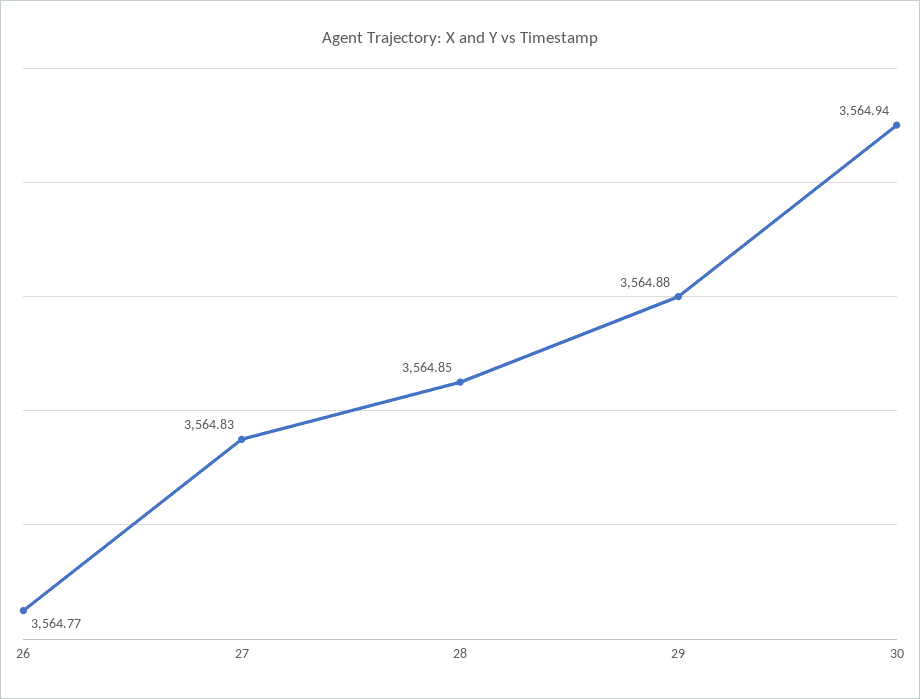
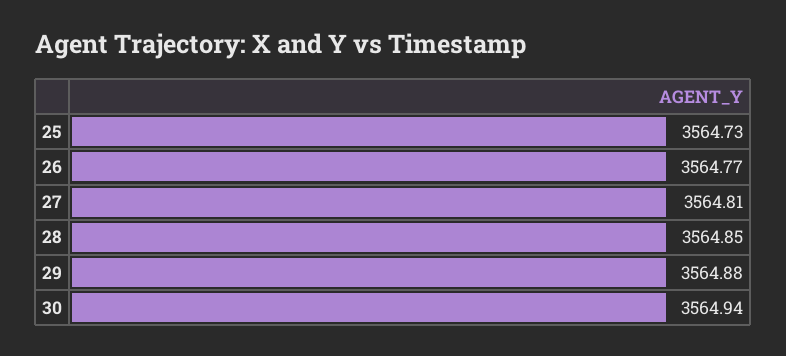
  {
    "26": 3564.77,
-   "27": 3564.83,
+   "27": 3564.81,
    "28": 3564.85,
    "29": 3564.88,
-   "30": 3564.94
+   "30": 3564.94,
+   "25": 3564.73
  }

